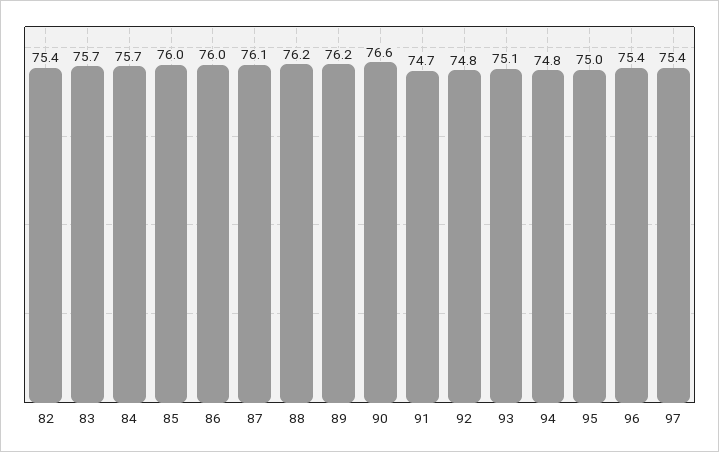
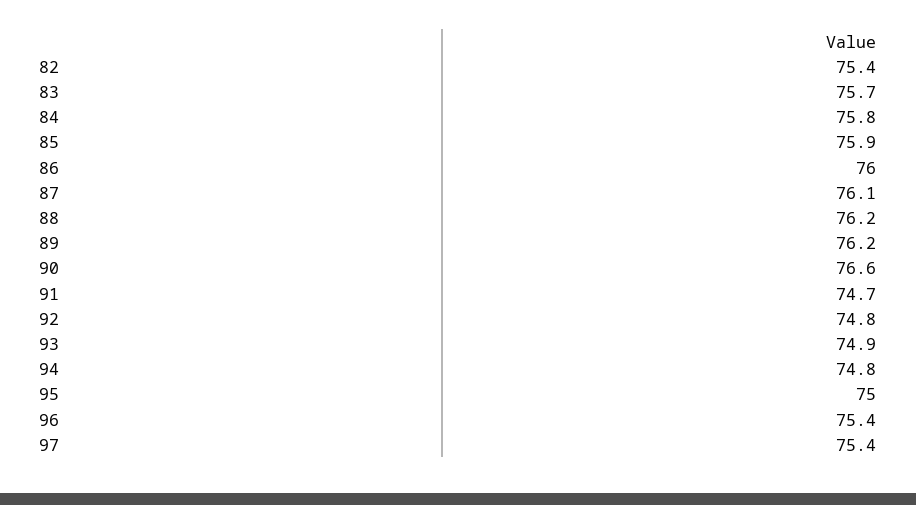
  {
    "82": 75.4,
    "83": 75.7,
-   "84": 75.7,
+   "84": 75.8,
-   "85": 76,
+   "85": 75.9,
    "86": 76,
    "87": 76.1,
    "88": 76.2,
    "89": 76.2,
    "90": 76.6,
    "91": 74.7,
    "92": 74.8,
-   "93": 75.1,
+   "93": 74.9,
    "94": 74.8,
    "95": 75,
    "96": 75.4,
    "97": 75.4
  }

